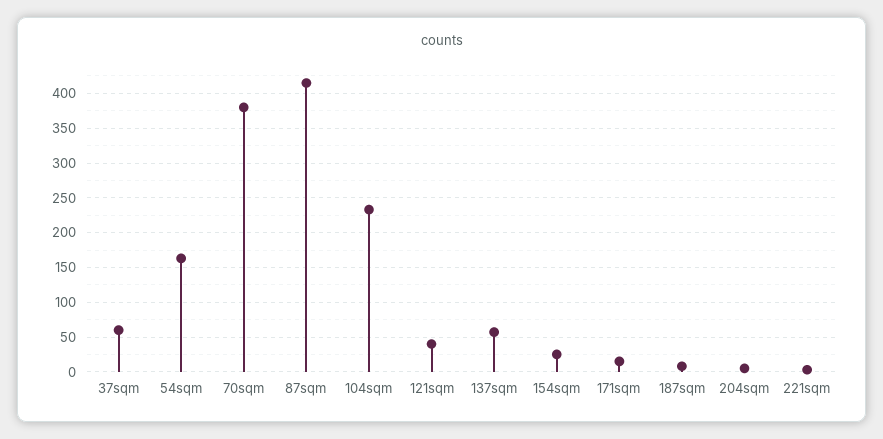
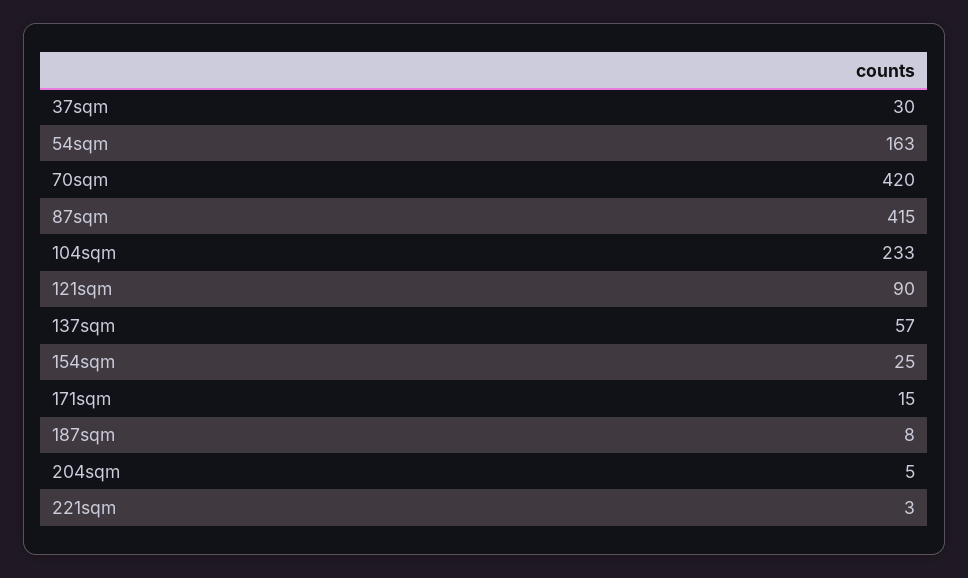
  {
-   "37sqm": 60,
+   "37sqm": 30,
    "54sqm": 163,
-   "70sqm": 380,
+   "70sqm": 420,
    "87sqm": 415,
    "104sqm": 233,
-   "121sqm": 40,
+   "121sqm": 90,
    "137sqm": 57,
    "154sqm": 25,
    "171sqm": 15,
    "187sqm": 8,
    "204sqm": 5,
    "221sqm": 3
  }

